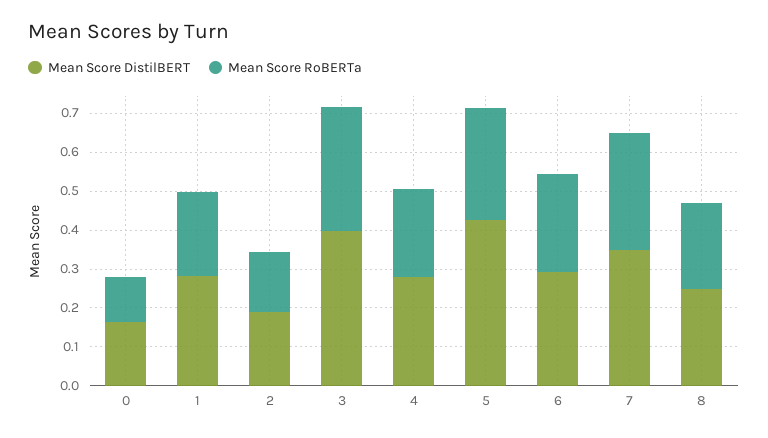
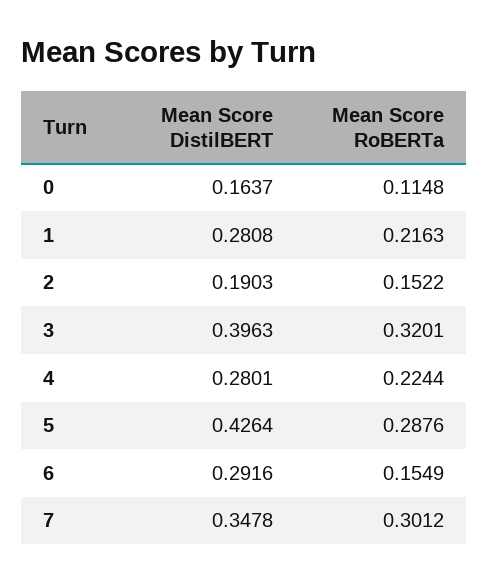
  {
    "Mean Score DistilBERT": {
      "0": 0.1637,
      "1": 0.2808,
      "2": 0.1903,
      "3": 0.3963,
      "4": 0.2801,
      "5": 0.4264,
      "6": 0.2916,
-     "7": 0.3478,
+     "7": 0.3478
-     "8": 0.25
    },
    "Mean Score RoBERTa": {
      "0": 0.1148,
      "1": 0.2163,
      "2": 0.1522,
      "3": 0.3201,
      "4": 0.2244,
      "5": 0.2876,
-     "6": 0.25,
+     "6": 0.1549,
-     "7": 0.3012,
+     "7": 0.3012
-     "8": 0.225
    }
  }

